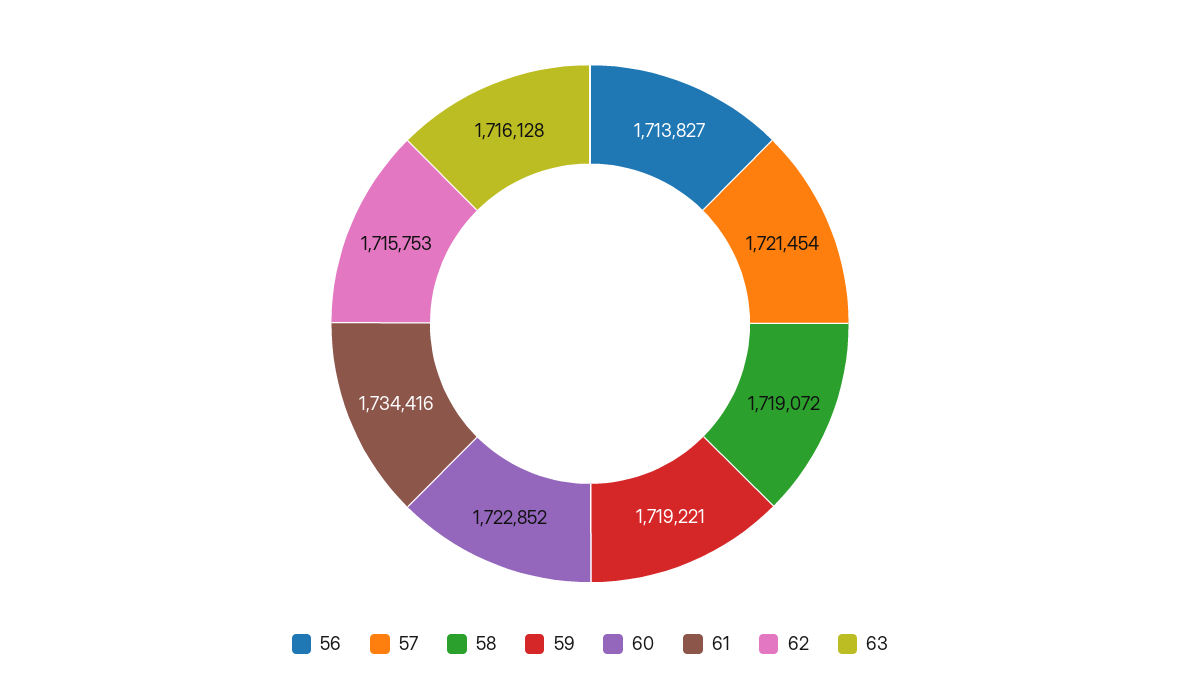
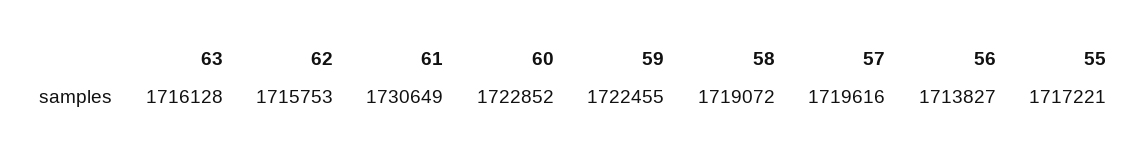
  {
    "56": 1713827,
-   "57": 1721454,
+   "57": 1719616,
    "58": 1719072,
-   "59": 1719221,
+   "59": 1722455,
    "60": 1722852,
-   "61": 1734416,
+   "61": 1730649,
    "62": 1715753,
-   "63": 1716128
+   "63": 1716128,
+   "55": 1717221
  }

